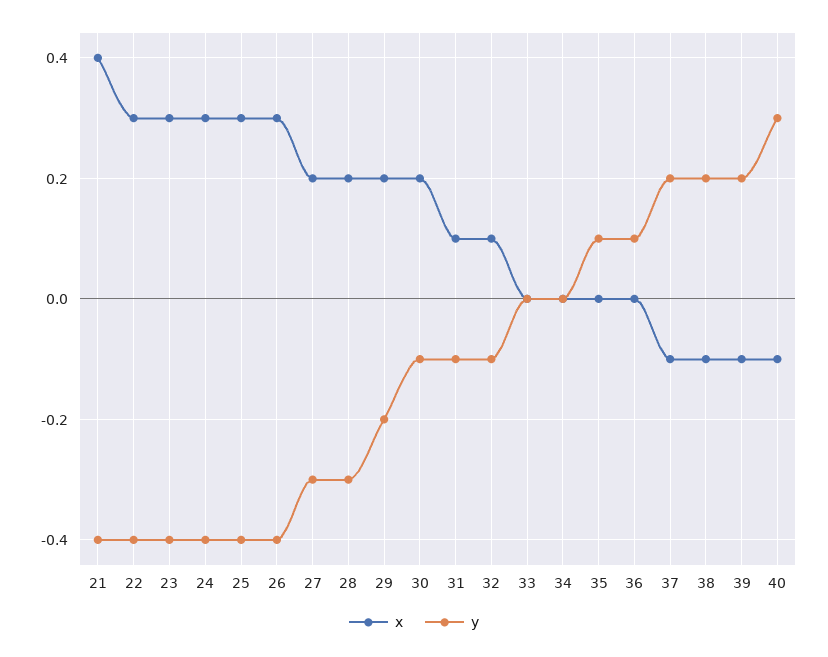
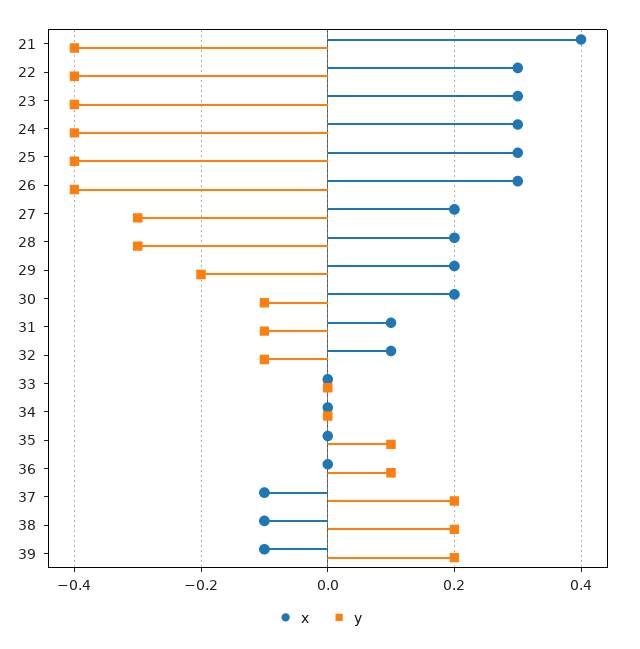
  {
    "x": {
      "21": 0.4,
      "22": 0.3,
      "23": 0.3,
      "24": 0.3,
      "25": 0.3,
      "26": 0.3,
      "27": 0.2,
      "28": 0.2,
      "29": 0.2,
      "30": 0.2,
      "31": 0.1,
      "32": 0.1,
      "33": 0,
      "34": 0,
      "35": 0,
      "36": 0,
      "37": -0.1,
      "38": -0.1,
-     "39": -0.1,
+     "39": -0.1
-     "40": -0.1
    },
    "y": {
      "21": -0.4,
      "22": -0.4,
      "23": -0.4,
      "24": -0.4,
      "25": -0.4,
      "26": -0.4,
      "27": -0.3,
      "28": -0.3,
      "29": -0.2,
      "30": -0.1,
      "31": -0.1,
      "32": -0.1,
      "33": 0,
      "34": 0,
      "35": 0.1,
      "36": 0.1,
      "37": 0.2,
      "38": 0.2,
-     "39": 0.2,
+     "39": 0.2
-     "40": 0.3
    }
  }

